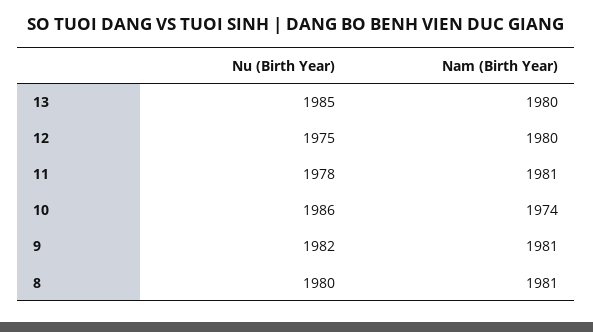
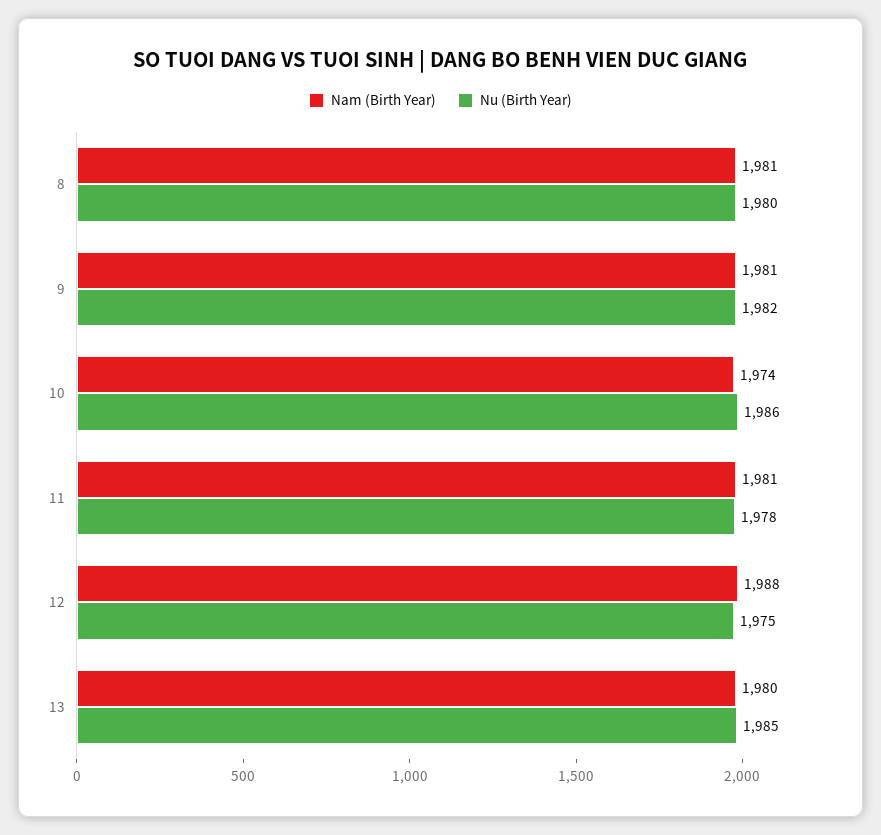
  {
    "Nu (Birth Year)": {
      "13": 1985,
      "12": 1975,
      "11": 1978,
      "10": 1986,
      "9": 1982,
      "8": 1980
    },
    "Nam (Birth Year)": {
      "13": 1980,
-     "12": 1980,
+     "12": 1988,
      "11": 1981,
      "10": 1974,
      "9": 1981,
      "8": 1981
    }
  }

